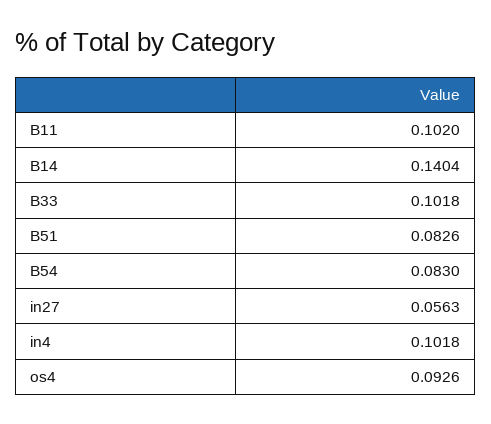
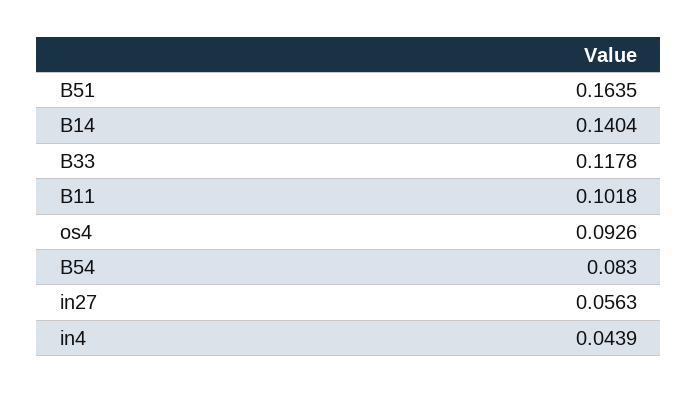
  {
-   "B11": 0.102,
+   "B11": 0.1018,
    "B14": 0.1404,
-   "B33": 0.1018,
+   "B33": 0.1178,
-   "B51": 0.0826,
+   "B51": 0.1635,
    "B54": 0.083,
    "in27": 0.0563,
-   "in4": 0.1018,
+   "in4": 0.0439,
    "os4": 0.0926
  }

